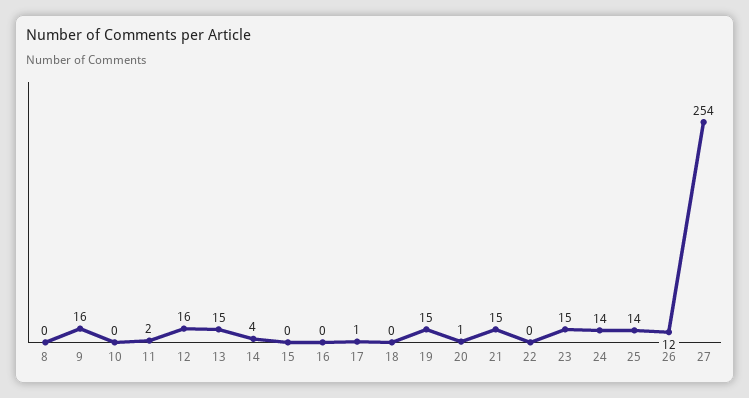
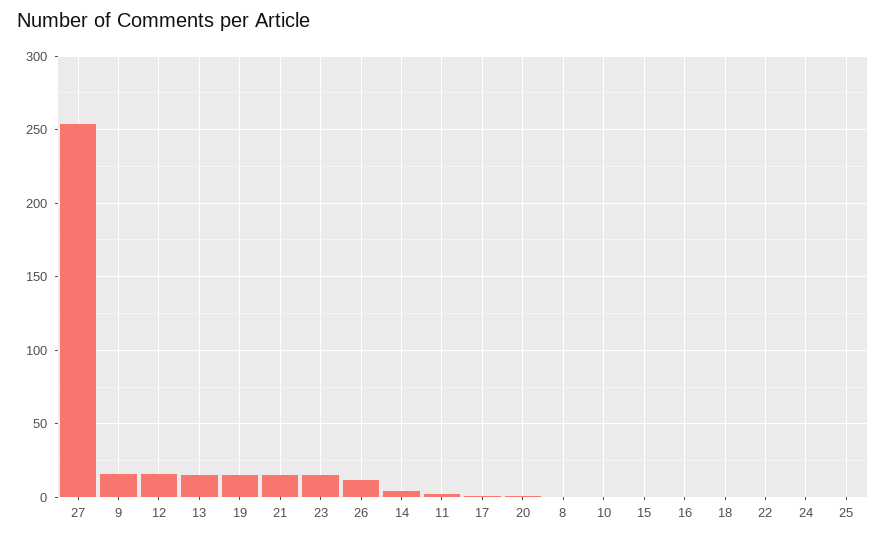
  {
    "8": 0,
    "9": 16,
    "10": 0,
    "11": 2,
    "12": 16,
    "13": 15,
    "14": 4,
    "15": 0,
    "16": 0,
    "17": 1,
    "18": 0,
    "19": 15,
    "20": 1,
    "21": 15,
    "22": 0,
    "23": 15,
-   "24": 14,
+   "24": 0,
-   "25": 14,
+   "25": 0,
    "26": 12,
    "27": 254
  }

